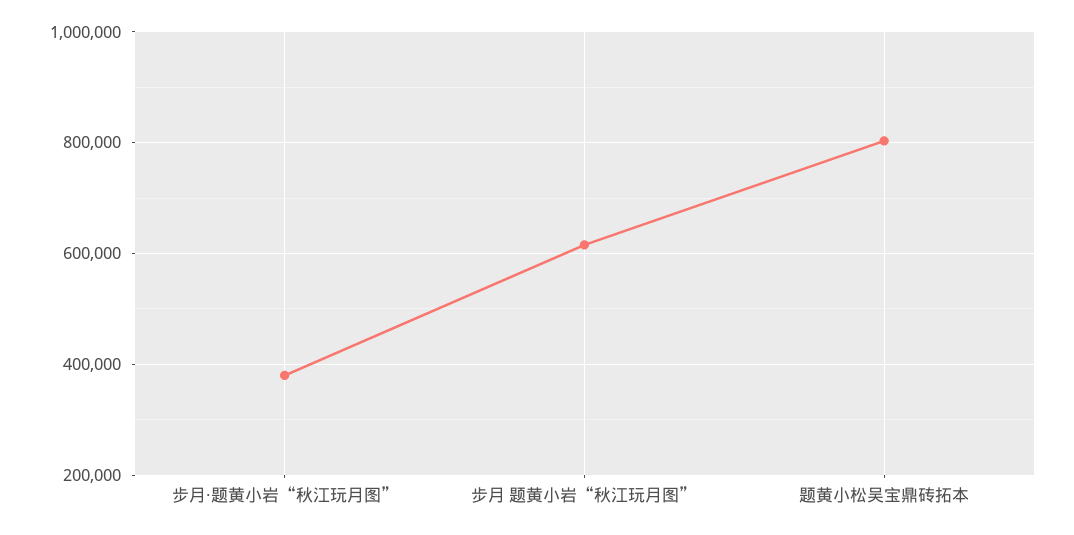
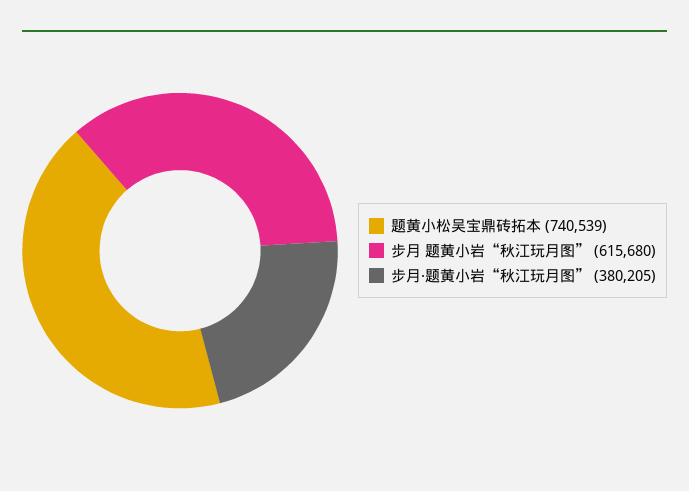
  {
    "步月·题黄小岩“秋江玩月图”": 380205,
    "步月 题黄小岩“秋江玩月图”": 615680,
-   "题黄小松吴宝鼎砖拓本": 800000
+   "题黄小松吴宝鼎砖拓本": 740539
  }

